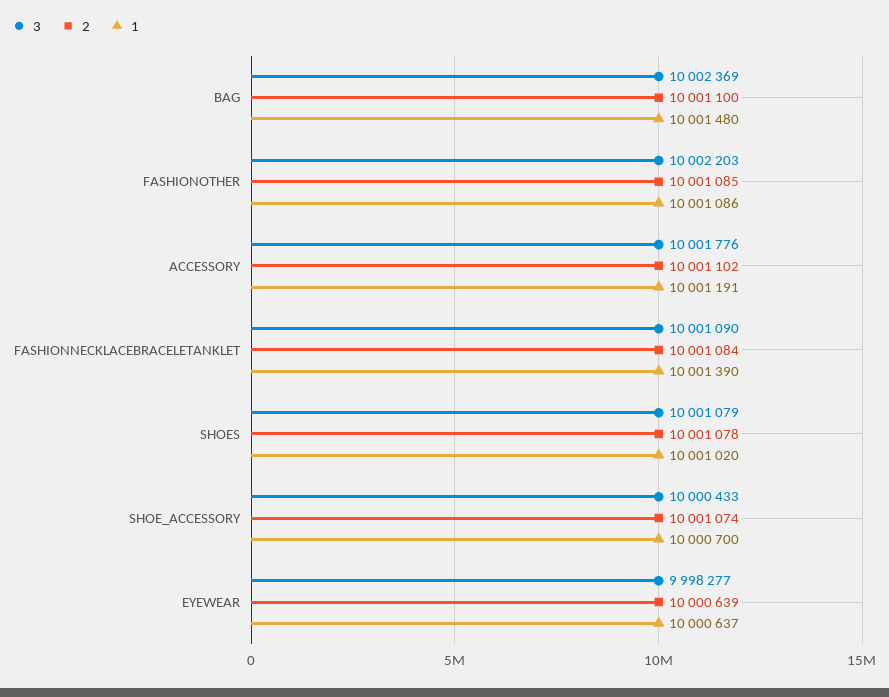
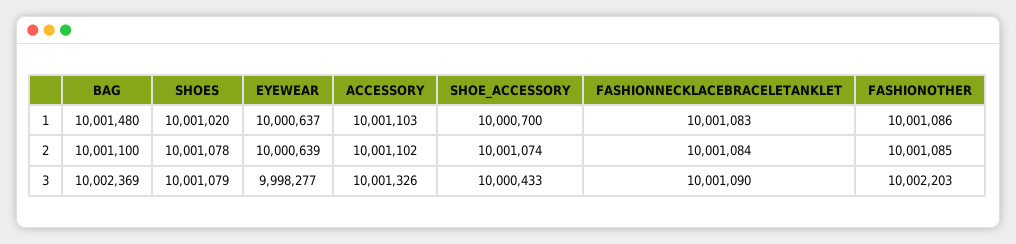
  {
    "3": {
      "BAG": 10002369,
      "FASHIONOTHER": 10002203,
-     "ACCESSORY": 10001776,
+     "ACCESSORY": 10001326,
      "FASHIONNECKLACEBRACELETANKLET": 10001090,
      "SHOES": 10001079,
      "SHOE_ACCESSORY": 10000433,
      "EYEWEAR": 9998277
    },
    "2": {
      "BAG": 10001100,
      "FASHIONOTHER": 10001085,
      "ACCESSORY": 10001102,
      "FASHIONNECKLACEBRACELETANKLET": 10001084,
      "SHOES": 10001078,
      "SHOE_ACCESSORY": 10001074,
      "EYEWEAR": 10000639
    },
    "1": {
      "BAG": 10001480,
      "FASHIONOTHER": 10001086,
-     "ACCESSORY": 10001191,
+     "ACCESSORY": 10001103,
-     "FASHIONNECKLACEBRACELETANKLET": 10001390,
+     "FASHIONNECKLACEBRACELETANKLET": 10001083,
      "SHOES": 10001020,
      "SHOE_ACCESSORY": 10000700,
      "EYEWEAR": 10000637
    }
  }

